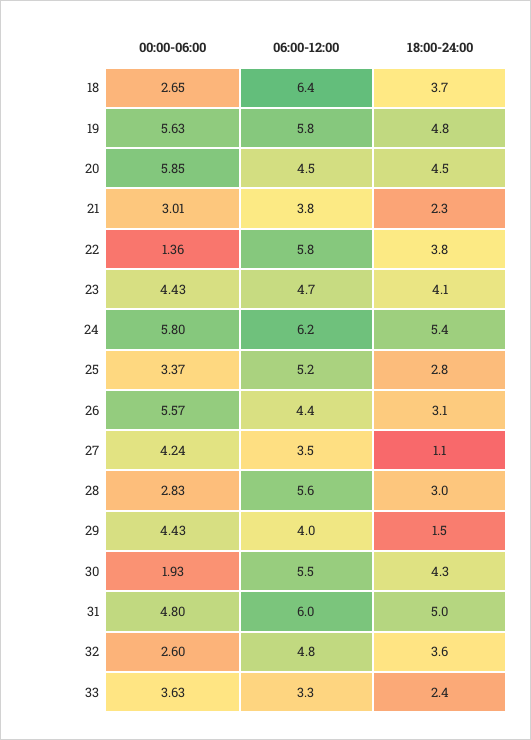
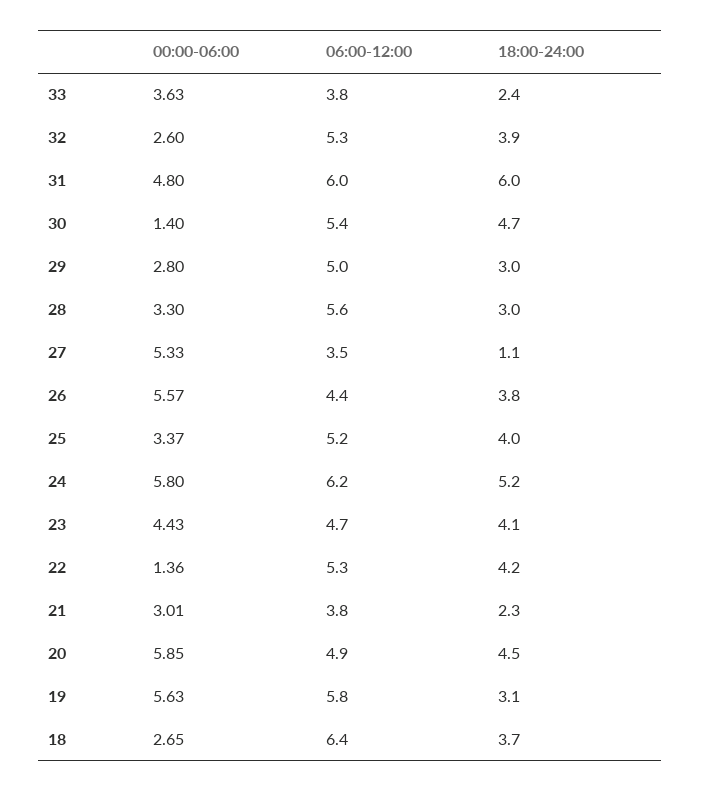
  {
    "00:00-06:00": {
      "18": 2.65,
      "19": 5.63,
      "20": 5.85,
      "21": 3.01,
      "22": 1.36,
      "23": 4.43,
      "24": 5.8,
      "25": 3.37,
      "26": 5.57,
-     "27": 4.24,
+     "27": 5.33,
-     "28": 2.83,
+     "28": 3.3,
-     "29": 4.43,
+     "29": 2.8,
-     "30": 1.93,
+     "30": 1.4,
      "31": 4.8,
      "32": 2.6,
      "33": 3.63
    },
    "06:00-12:00": {
      "18": 6.4,
      "19": 5.8,
-     "20": 4.5,
+     "20": 4.9,
      "21": 3.8,
-     "22": 5.8,
+     "22": 5.3,
      "23": 4.7,
      "24": 6.2,
      "25": 5.2,
      "26": 4.4,
      "27": 3.5,
      "28": 5.6,
-     "29": 4,
+     "29": 5,
-     "30": 5.5,
+     "30": 5.4,
      "31": 6,
-     "32": 4.8,
+     "32": 5.3,
-     "33": 3.3
+     "33": 3.8
    },
    "18:00-24:00": {
      "18": 3.7,
-     "19": 4.8,
+     "19": 3.1,
      "20": 4.5,
      "21": 2.3,
-     "22": 3.8,
+     "22": 4.2,
      "23": 4.1,
-     "24": 5.4,
+     "24": 5.2,
-     "25": 2.8,
+     "25": 4,
-     "26": 3.1,
+     "26": 3.8,
      "27": 1.1,
      "28": 3,
-     "29": 1.5,
+     "29": 3,
-     "30": 4.3,
+     "30": 4.7,
-     "31": 5,
+     "31": 6,
-     "32": 3.6,
+     "32": 3.9,
      "33": 2.4
    }
  }

